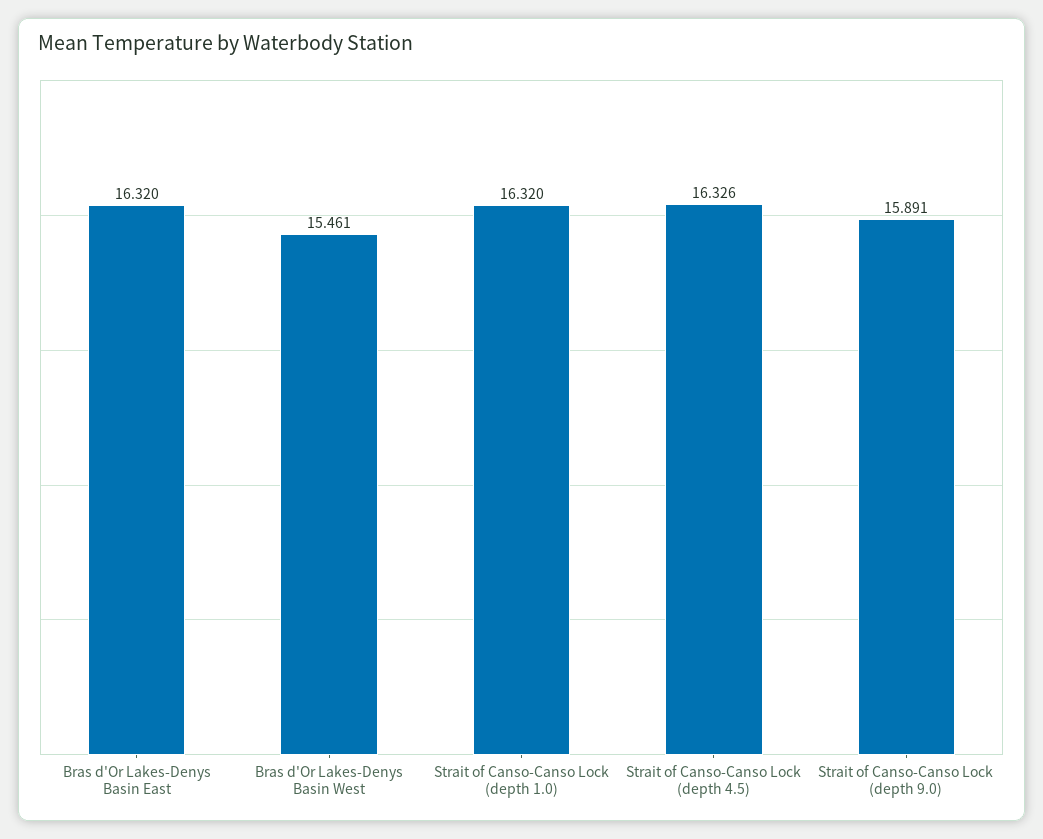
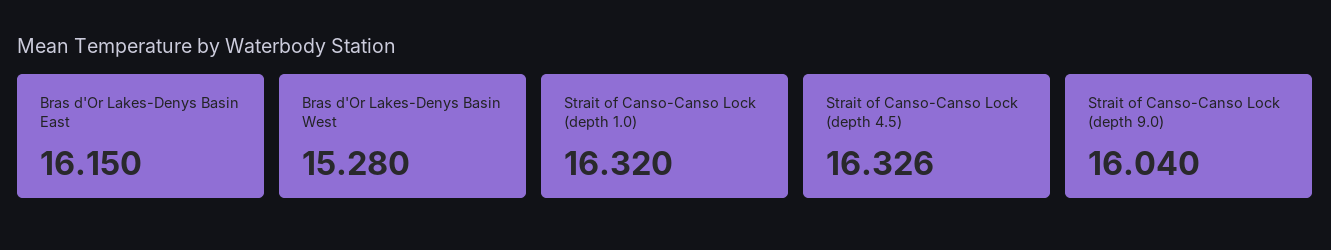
  {
-   "Bras d'Or Lakes-Denys Basin East": 16.32,
+   "Bras d'Or Lakes-Denys Basin East": 16.15,
-   "Bras d'Or Lakes-Denys Basin West": 15.461,
+   "Bras d'Or Lakes-Denys Basin West": 15.28,
    "Strait of Canso-Canso Lock (depth 1.0)": 16.32,
    "Strait of Canso-Canso Lock (depth 4.5)": 16.326,
-   "Strait of Canso-Canso Lock (depth 9.0)": 15.891
+   "Strait of Canso-Canso Lock (depth 9.0)": 16.04
  }

